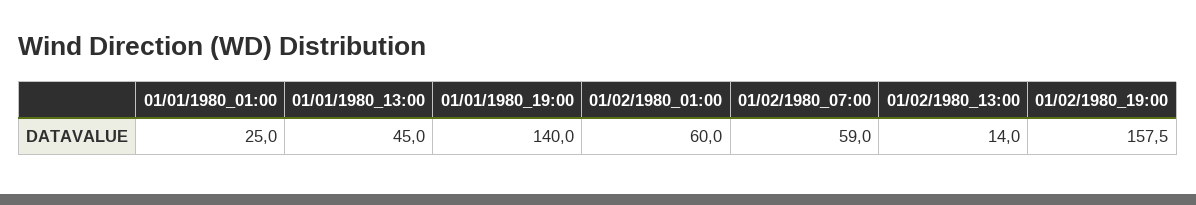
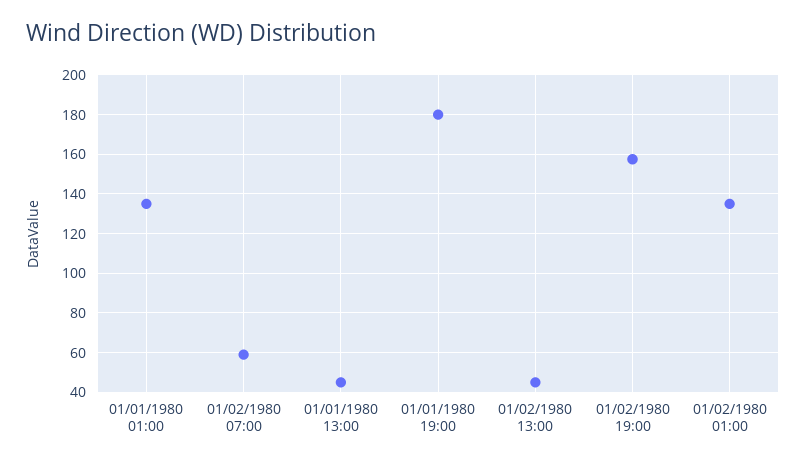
  {
-   "01/01/1980_01:00": 25,
+   "01/01/1980_01:00": 135,
    "01/01/1980_13:00": 45,
-   "01/01/1980_19:00": 140,
+   "01/01/1980_19:00": 180,
-   "01/02/1980_01:00": 60,
+   "01/02/1980_01:00": 135,
    "01/02/1980_07:00": 59,
-   "01/02/1980_13:00": 14,
+   "01/02/1980_13:00": 45,
    "01/02/1980_19:00": 157.5
  }

